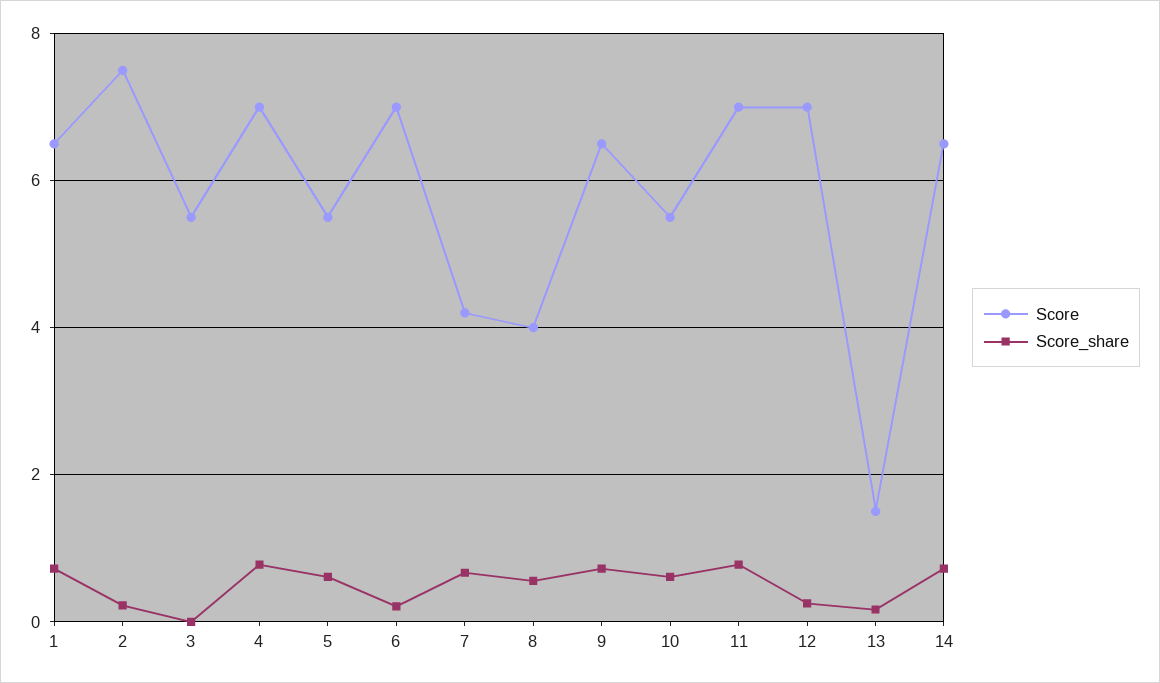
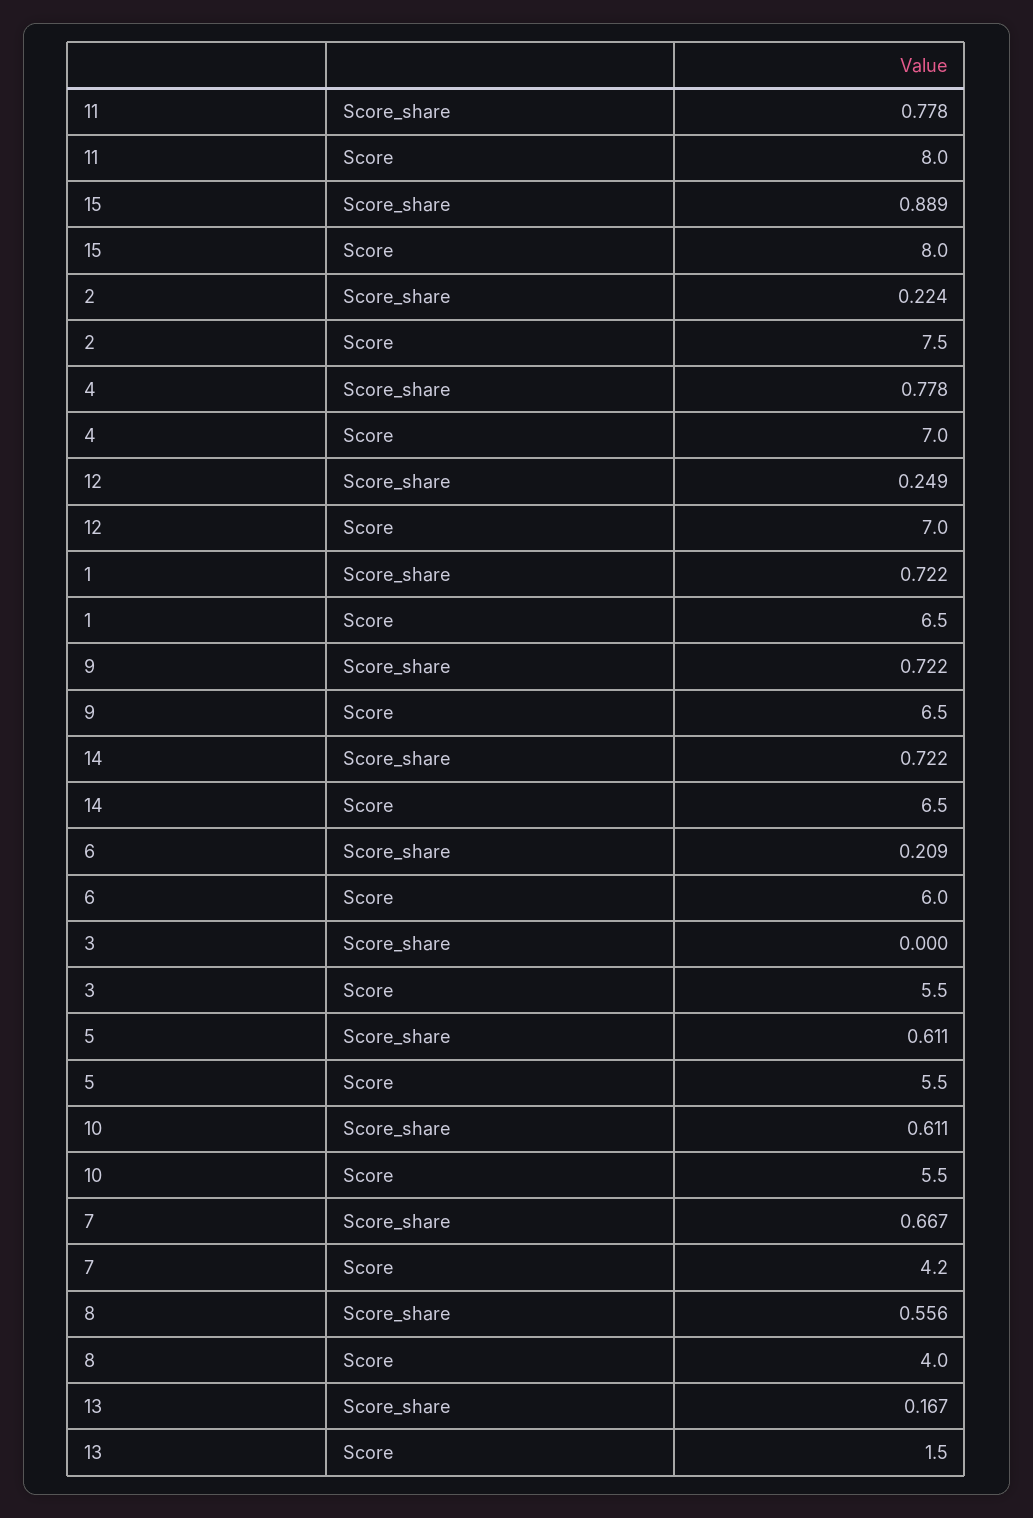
  {
    "Score": {
      "1": 6.5,
      "2": 7.5,
      "3": 5.5,
      "4": 7,
      "5": 5.5,
-     "6": 7,
+     "6": 6,
      "7": 4.2,
      "8": 4,
      "9": 6.5,
      "10": 5.5,
-     "11": 7,
+     "11": 8,
      "12": 7,
      "13": 1.5,
-     "14": 6.5
+     "14": 6.5,
+     "15": 8
    },
    "Score_share": {
      "1": 0.722,
      "2": 0.224,
      "3": 0,
      "4": 0.778,
      "5": 0.611,
      "6": 0.209,
      "7": 0.667,
      "8": 0.556,
      "9": 0.722,
      "10": 0.611,
      "11": 0.778,
      "12": 0.249,
      "13": 0.167,
-     "14": 0.722
+     "14": 0.722,
+     "15": 0.889
    }
  }

